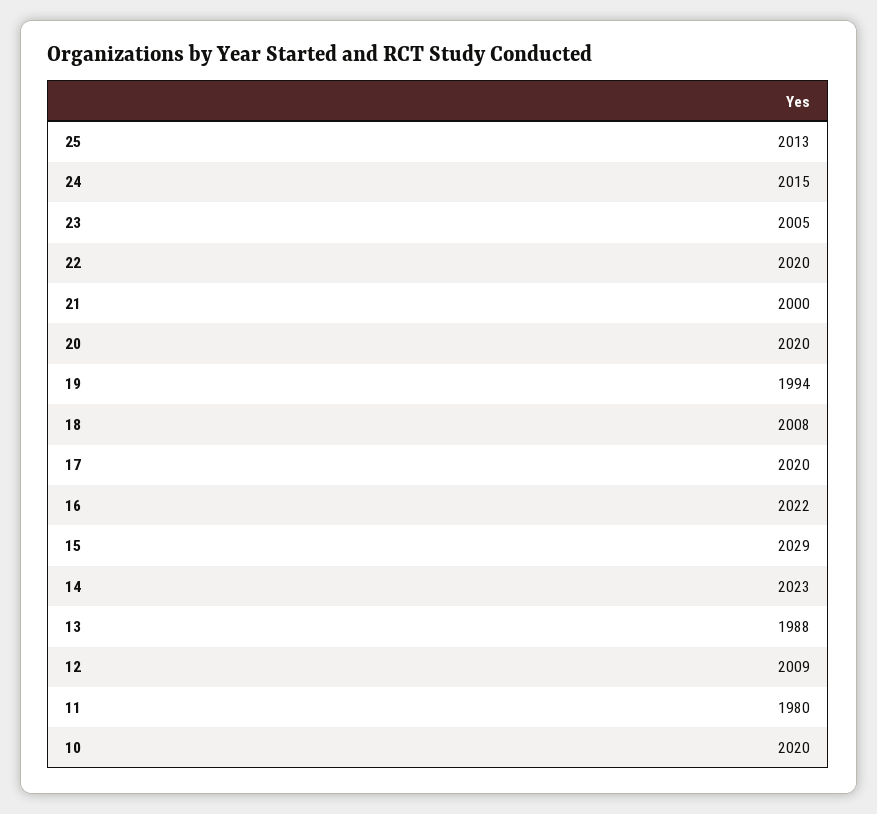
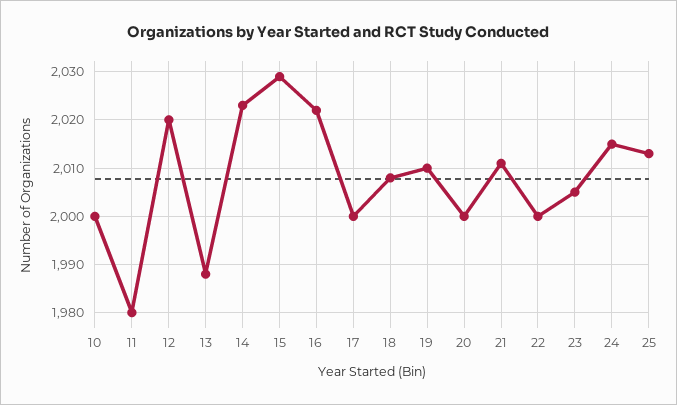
  {
    "25": 2013,
    "24": 2015,
    "23": 2005,
-   "22": 2020,
+   "22": 2000,
-   "21": 2000,
+   "21": 2010,
-   "20": 2020,
+   "20": 2000,
-   "19": 1994,
+   "19": 2010,
    "18": 2008,
-   "17": 2020,
+   "17": 2000,
    "16": 2022,
    "15": 2029,
    "14": 2023,
    "13": 1988,
-   "12": 2009,
+   "12": 2020,
    "11": 1980,
-   "10": 2020
+   "10": 2000
  }

